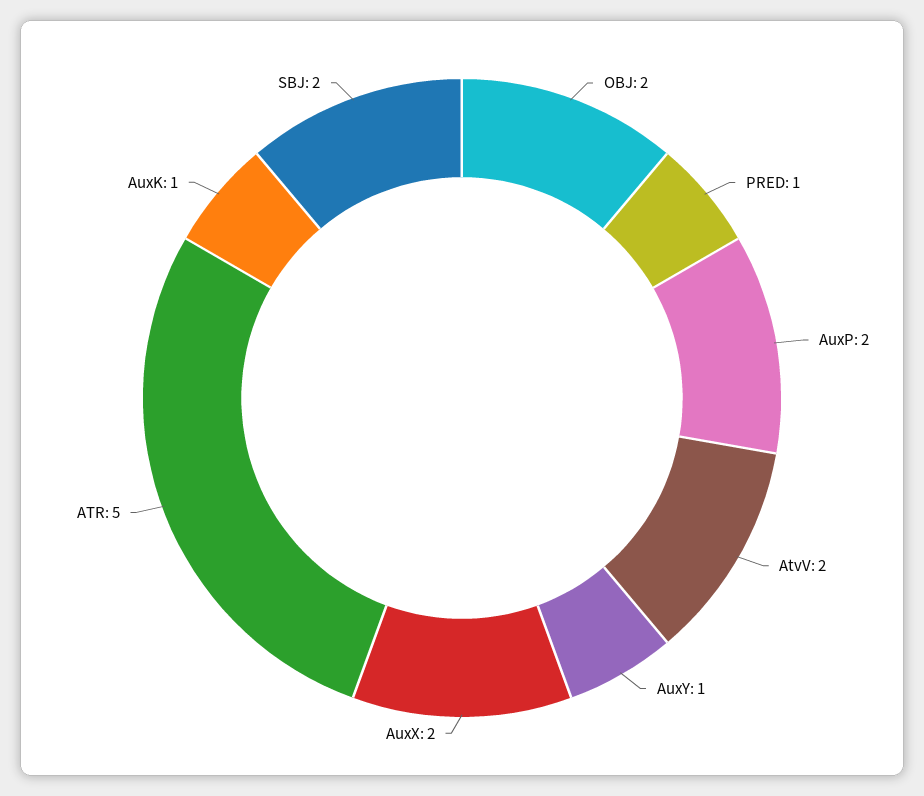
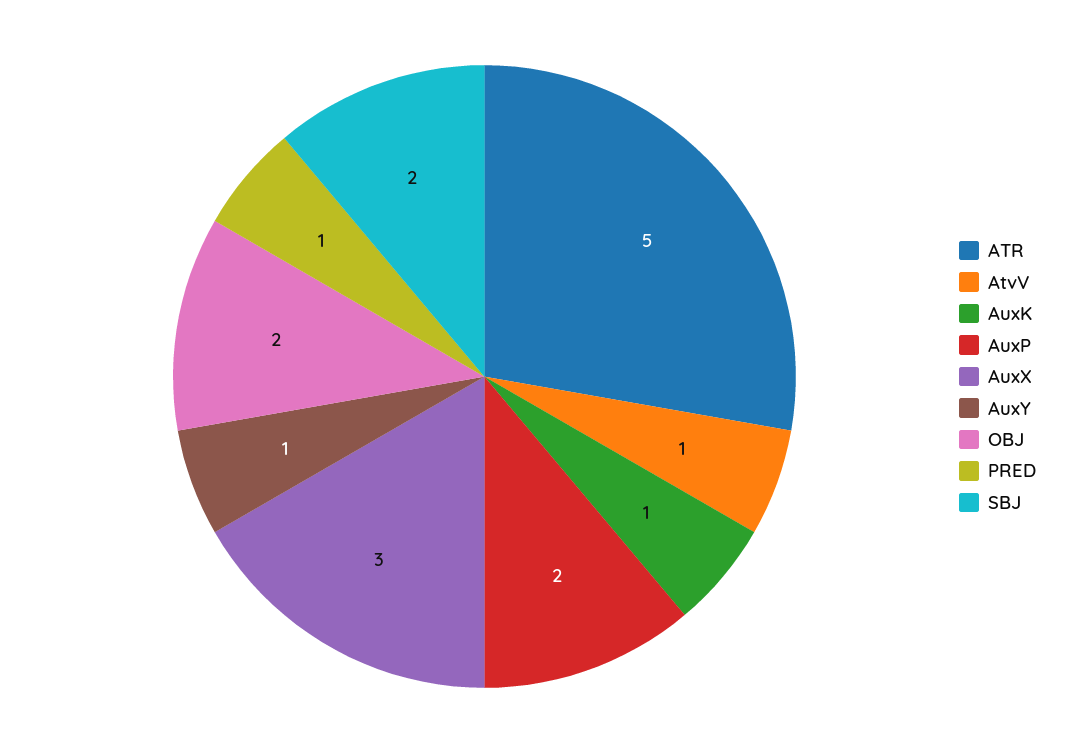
  {
    "OBJ": 2,
    "PRED": 1,
    "AuxP": 2,
-   "AtvV": 2,
+   "AtvV": 1,
    "AuxY": 1,
-   "AuxX": 2,
+   "AuxX": 3,
    "ATR": 5,
    "AuxK": 1,
    "SBJ": 2
  }

